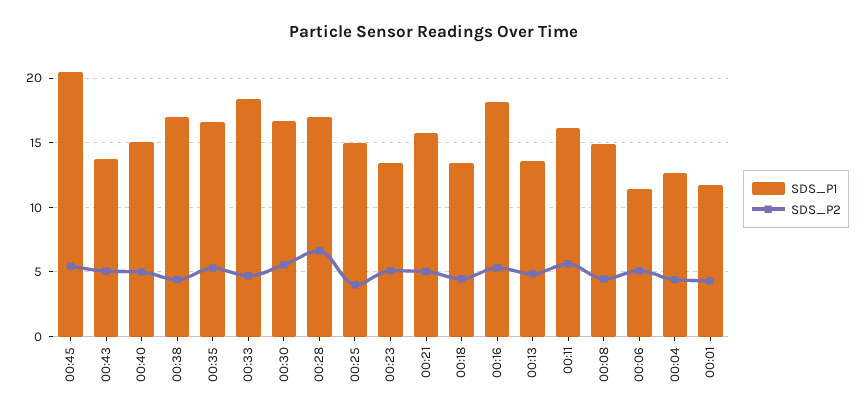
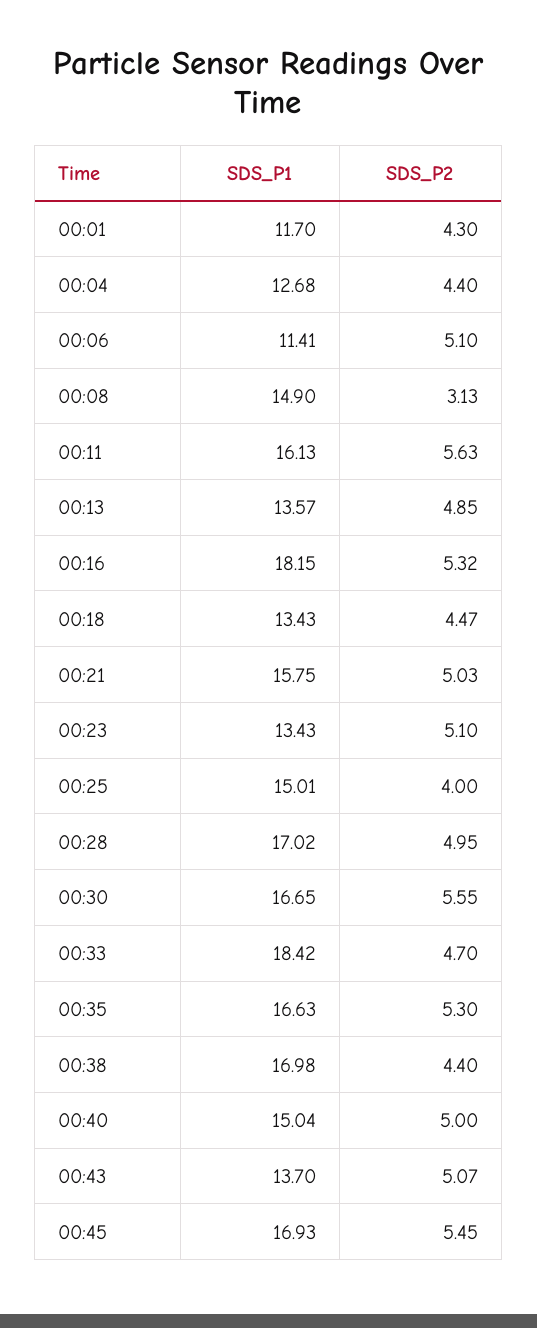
  {
    "SDS_P1": {
-     "00:45": 20.5,
+     "00:45": 16.93,
      "00:43": 13.7,
      "00:40": 15.04,
      "00:38": 16.98,
      "00:35": 16.63,
      "00:33": 18.42,
      "00:30": 16.65,
      "00:28": 17.02,
      "00:25": 15.01,
      "00:23": 13.43,
      "00:21": 15.75,
      "00:18": 13.43,
      "00:16": 18.15,
      "00:13": 13.57,
      "00:11": 16.13,
      "00:08": 14.9,
      "00:06": 11.41,
      "00:04": 12.68,
      "00:01": 11.7
    },
    "SDS_P2": {
      "00:45": 5.45,
      "00:43": 5.07,
      "00:40": 5,
      "00:38": 4.4,
      "00:35": 5.3,
      "00:33": 4.7,
      "00:30": 5.55,
-     "00:28": 6.5,
+     "00:28": 4.95,
      "00:25": 4,
      "00:23": 5.1,
      "00:21": 5.03,
      "00:18": 4.47,
      "00:16": 5.32,
      "00:13": 4.85,
      "00:11": 5.63,
-     "00:08": 4.5,
+     "00:08": 3.13,
      "00:06": 5.1,
      "00:04": 4.4,
      "00:01": 4.3
    }
  }

